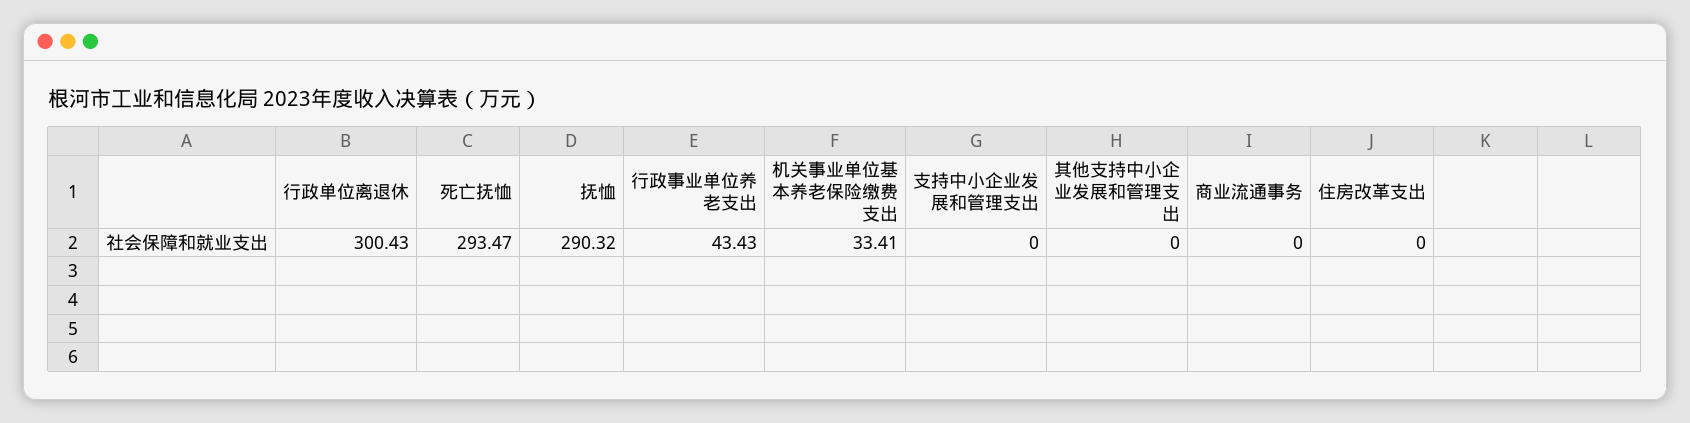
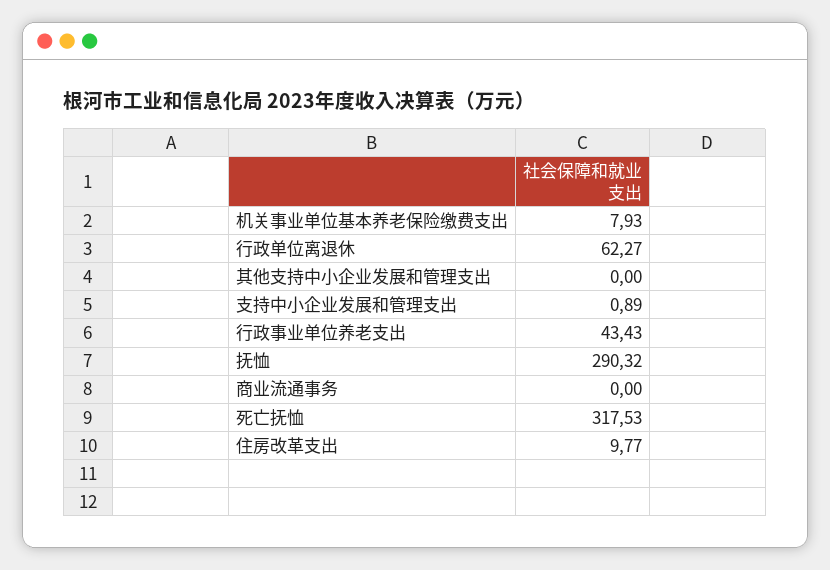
  {
-   "行政单位离退休": 300.43,
+   "行政单位离退休": 62.27,
-   "死亡抚恤": 293.47,
+   "死亡抚恤": 317.53,
    "抚恤": 290.32,
    "行政事业单位养老支出": 43.43,
-   "机关事业单位基本养老保险缴费支出": 33.41,
+   "机关事业单位基本养老保险缴费支出": 7.93,
-   "支持中小企业发展和管理支出": 0,
+   "支持中小企业发展和管理支出": 0.89,
    "其他支持中小企业发展和管理支出": 0,
    "商业流通事务": 0,
-   "住房改革支出": 0
+   "住房改革支出": 9.77
  }

